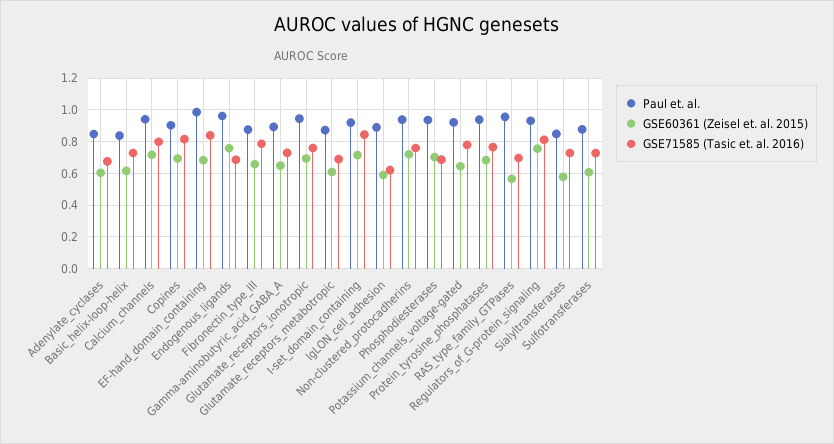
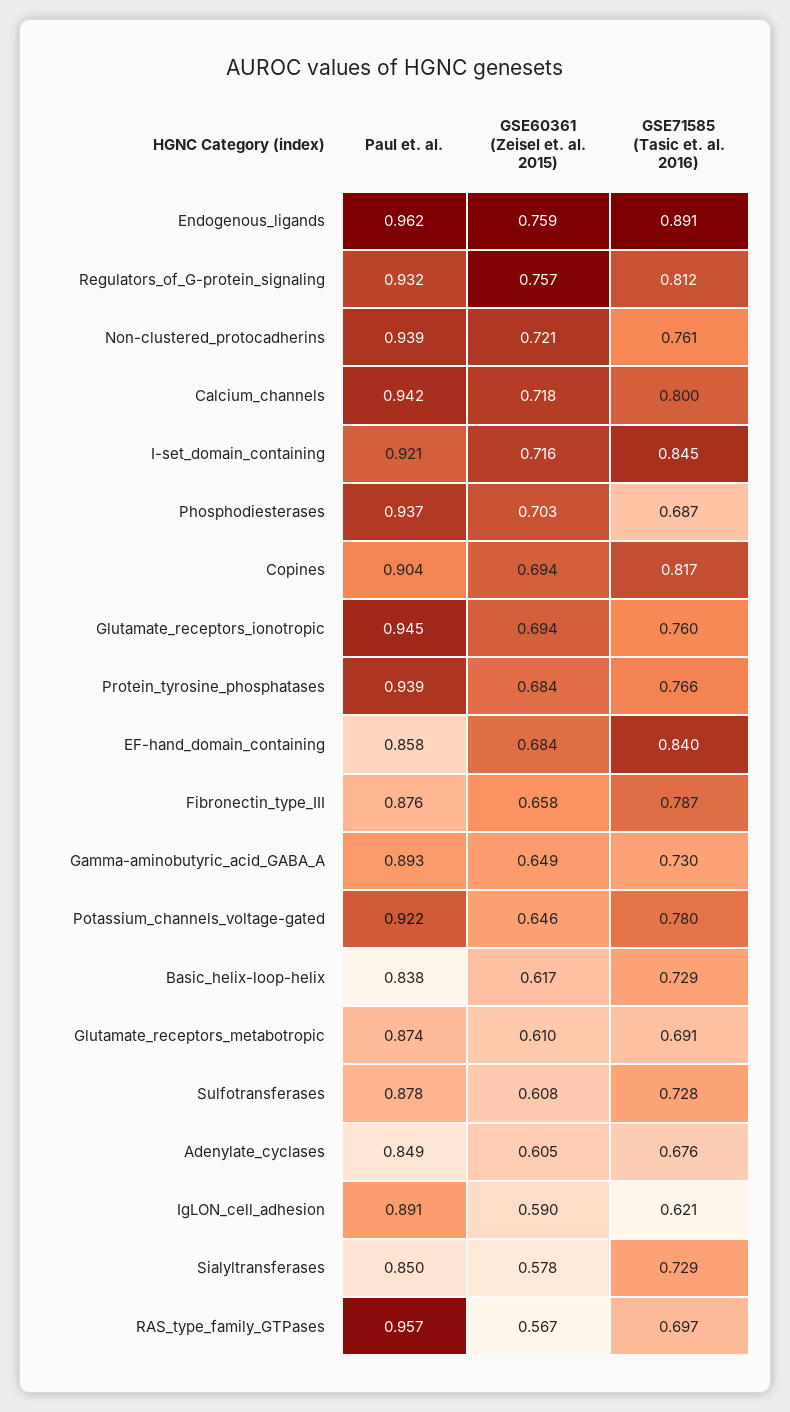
  {
    "Paul et. al.": {
      "Adenylate_cyclases": 0.849,
      "Basic_helix-loop-helix": 0.838,
      "Calcium_channels": 0.942,
      "Copines": 0.904,
-     "EF-hand_domain_containing": 1,
+     "EF-hand_domain_containing": 0.858,
      "Endogenous_ligands": 0.962,
      "Fibronectin_type_III": 0.876,
      "Gamma-aminobutyric_acid_GABA_A": 0.893,
      "Glutamate_receptors_ionotropic": 0.945,
      "Glutamate_receptors_metabotropic": 0.874,
      "I-set_domain_containing": 0.921,
      "IgLON_cell_adhesion": 0.891,
      "Non-clustered_protocadherins": 0.939,
      "Phosphodiesterases": 0.937,
      "Potassium_channels_voltage-gated": 0.922,
      "Protein_tyrosine_phosphatases": 0.939,
      "RAS_type_family_GTPases": 0.957,
      "Regulators_of_G-protein_signaling": 0.932,
      "Sialyltransferases": 0.85,
      "Sulfotransferases": 0.878
    },
    "GSE60361 (Zeisel et. al. 2015)": {
      "Adenylate_cyclases": 0.605,
      "Basic_helix-loop-helix": 0.617,
      "Calcium_channels": 0.718,
      "Copines": 0.694,
      "EF-hand_domain_containing": 0.684,
      "Endogenous_ligands": 0.759,
      "Fibronectin_type_III": 0.658,
      "Gamma-aminobutyric_acid_GABA_A": 0.649,
      "Glutamate_receptors_ionotropic": 0.694,
      "Glutamate_receptors_metabotropic": 0.61,
      "I-set_domain_containing": 0.716,
      "IgLON_cell_adhesion": 0.59,
      "Non-clustered_protocadherins": 0.721,
      "Phosphodiesterases": 0.703,
      "Potassium_channels_voltage-gated": 0.646,
      "Protein_tyrosine_phosphatases": 0.684,
      "RAS_type_family_GTPases": 0.567,
      "Regulators_of_G-protein_signaling": 0.757,
      "Sialyltransferases": 0.578,
      "Sulfotransferases": 0.608
    },
    "GSE71585 (Tasic et. al. 2016)": {
      "Adenylate_cyclases": 0.676,
      "Basic_helix-loop-helix": 0.729,
      "Calcium_channels": 0.8,
      "Copines": 0.817,
      "EF-hand_domain_containing": 0.84,
-     "Endogenous_ligands": 0.7,
+     "Endogenous_ligands": 0.891,
      "Fibronectin_type_III": 0.787,
      "Gamma-aminobutyric_acid_GABA_A": 0.73,
      "Glutamate_receptors_ionotropic": 0.76,
      "Glutamate_receptors_metabotropic": 0.691,
      "I-set_domain_containing": 0.845,
      "IgLON_cell_adhesion": 0.621,
      "Non-clustered_protocadherins": 0.761,
      "Phosphodiesterases": 0.687,
      "Potassium_channels_voltage-gated": 0.78,
      "Protein_tyrosine_phosphatases": 0.766,
      "RAS_type_family_GTPases": 0.697,
      "Regulators_of_G-protein_signaling": 0.812,
      "Sialyltransferases": 0.729,
      "Sulfotransferases": 0.728
    }
  }

